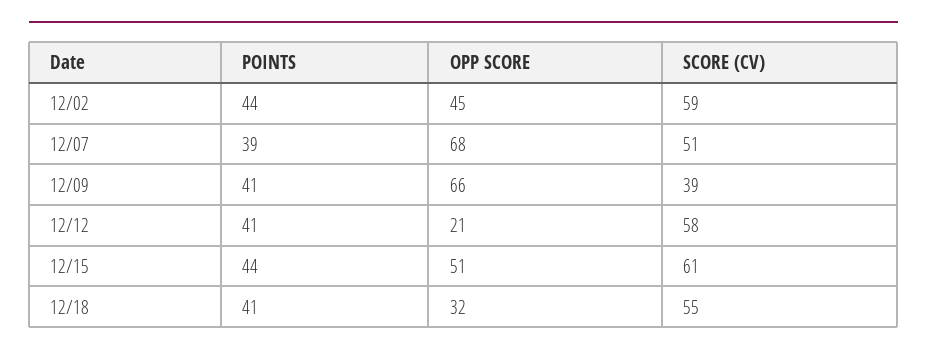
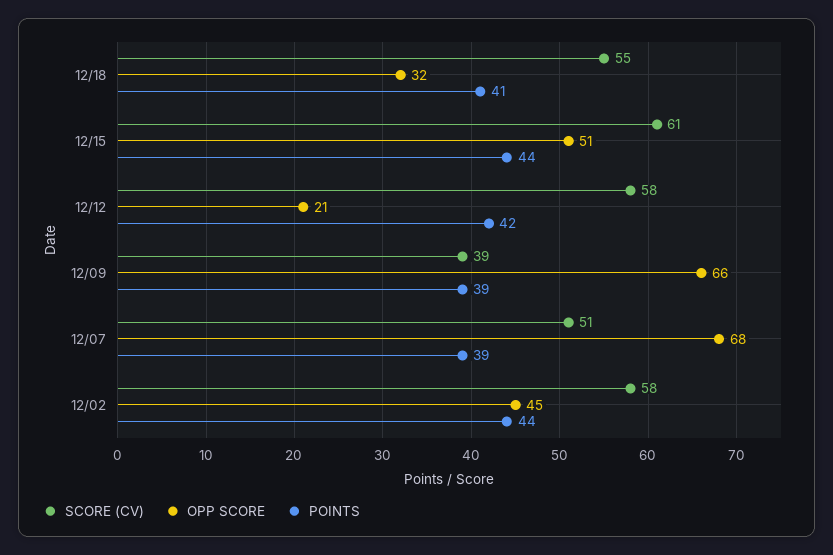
  {
    "POINTS": {
      "12/02": 44,
      "12/07": 39,
-     "12/09": 41,
+     "12/09": 39,
-     "12/12": 41,
+     "12/12": 42,
      "12/15": 44,
      "12/18": 41
    },
    "OPP SCORE": {
      "12/02": 45,
      "12/07": 68,
      "12/09": 66,
      "12/12": 21,
      "12/15": 51,
      "12/18": 32
    },
    "SCORE (CV)": {
-     "12/02": 59,
+     "12/02": 58,
      "12/07": 51,
      "12/09": 39,
      "12/12": 58,
      "12/15": 61,
      "12/18": 55
    }
  }

